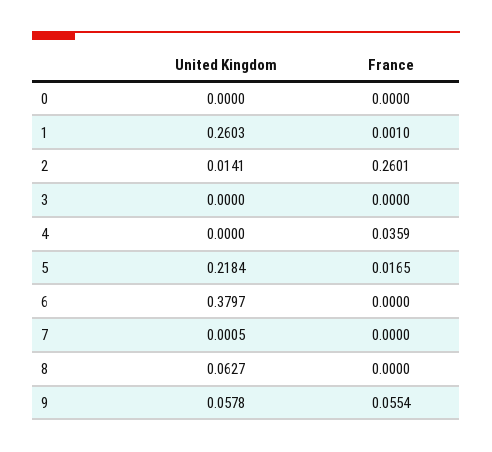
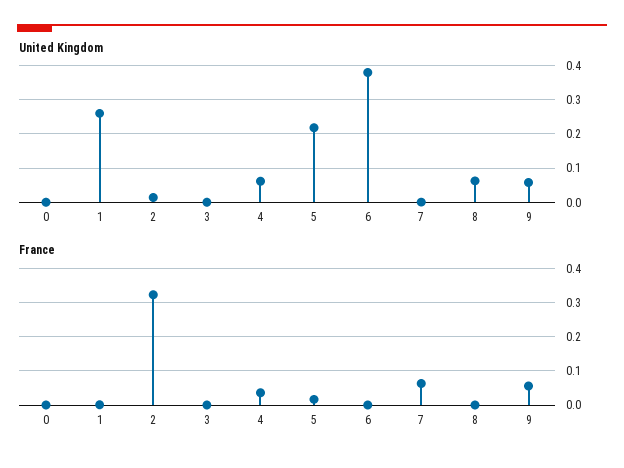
  {
    "United Kingdom": {
      "0": 0,
      "1": 0.2603,
      "2": 0.0141,
      "3": 0,
-     "4": 0,
+     "4": 0.06,
      "5": 0.2184,
      "6": 0.3797,
      "7": 0.0005,
      "8": 0.0627,
      "9": 0.0578
    },
    "France": {
      "0": 0,
      "1": 0.001,
-     "2": 0.2601,
+     "2": 0.32,
      "3": 0,
      "4": 0.0359,
      "5": 0.0165,
      "6": 0,
-     "7": 0,
+     "7": 0.06,
      "8": 0,
      "9": 0.0554
    }
  }

